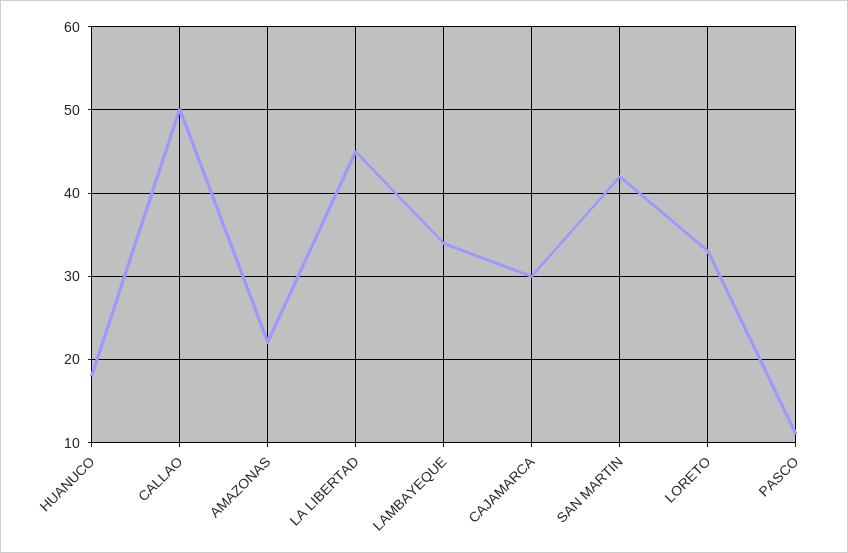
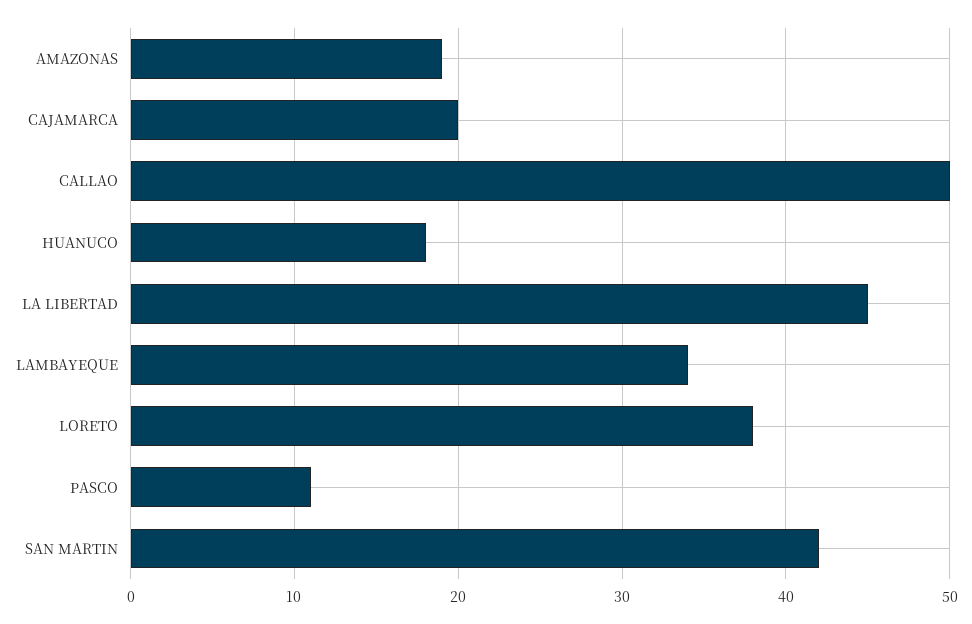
  {
    "HUANUCO": 18,
    "CALLAO": 50,
-   "AMAZONAS": 22,
+   "AMAZONAS": 19,
    "LA LIBERTAD": 45,
    "LAMBAYEQUE": 34,
-   "CAJAMARCA": 30,
+   "CAJAMARCA": 20,
    "SAN MARTIN": 42,
-   "LORETO": 33,
+   "LORETO": 38,
    "PASCO": 11
  }

